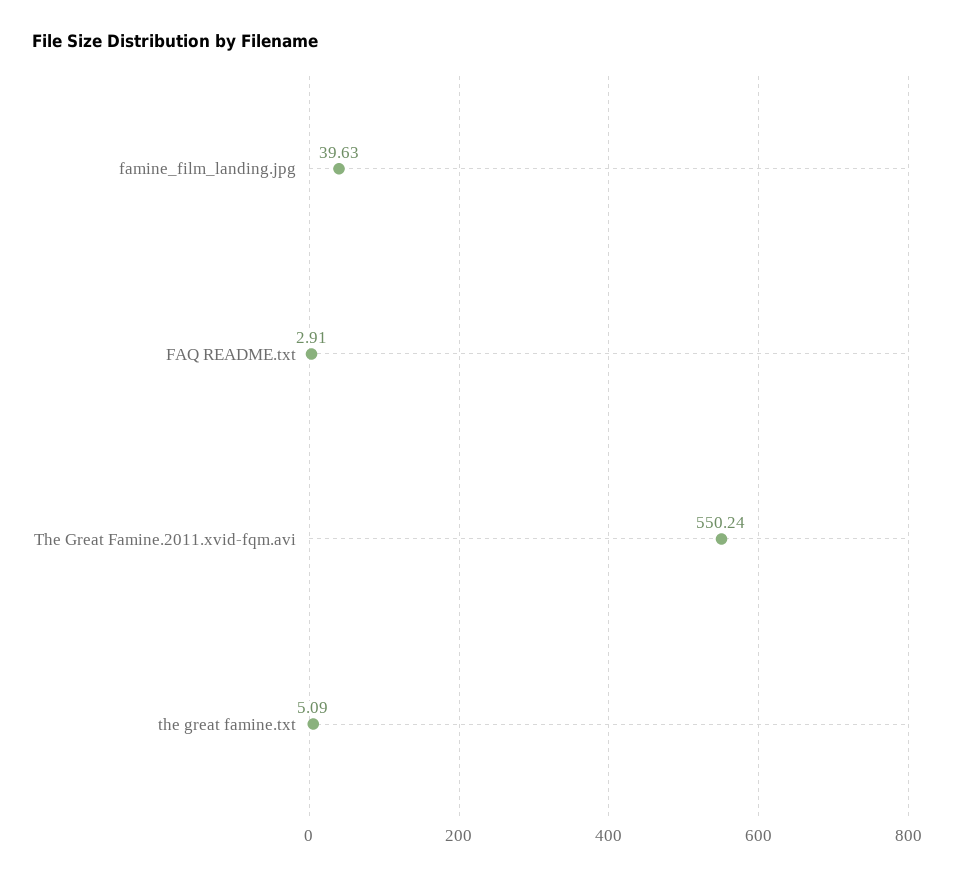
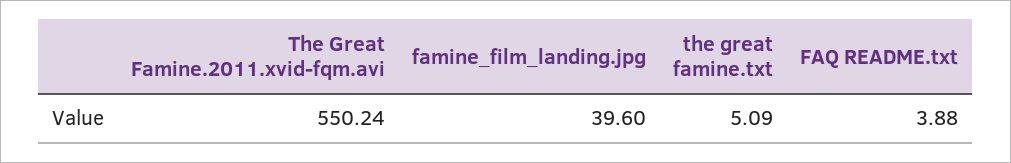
  {
-   "famine_film_landing.jpg": 39.63,
+   "famine_film_landing.jpg": 39.6,
-   "FAQ README.txt": 2.91,
+   "FAQ README.txt": 3.88,
    "The Great Famine.2011.xvid-fqm.avi": 550.24,
    "the great famine.txt": 5.09
  }

